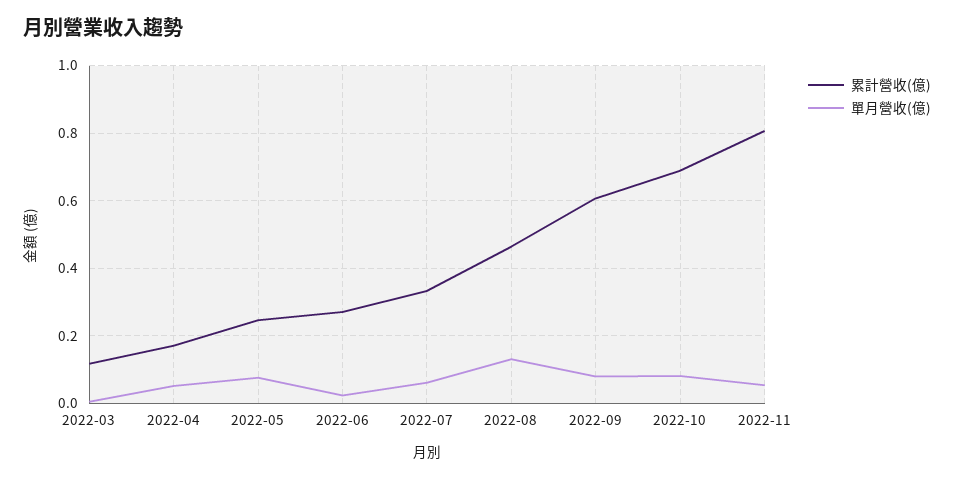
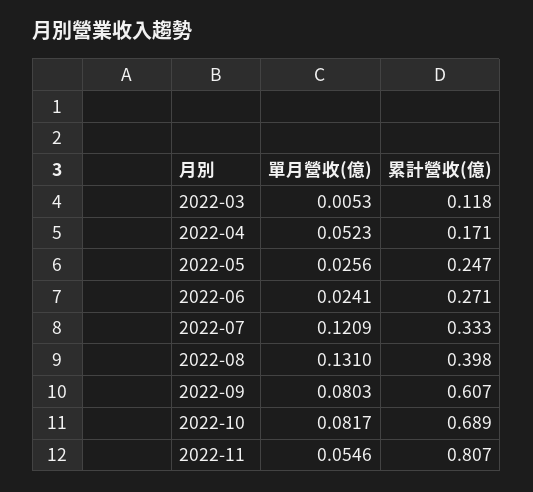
  {
    "累計營收(億)": {
      "2022-03": 0.118,
      "2022-04": 0.171,
      "2022-05": 0.247,
      "2022-06": 0.271,
      "2022-07": 0.333,
-     "2022-08": 0.46,
+     "2022-08": 0.398,
      "2022-09": 0.607,
      "2022-10": 0.689,
      "2022-11": 0.807
    },
    "單月營收(億)": {
      "2022-03": 0.0053,
      "2022-04": 0.0523,
-     "2022-05": 0.08,
+     "2022-05": 0.0256,
      "2022-06": 0.0241,
-     "2022-07": 0.06,
+     "2022-07": 0.1209,
      "2022-08": 0.131,
      "2022-09": 0.0803,
      "2022-10": 0.0817,
      "2022-11": 0.0546
    }
  }

